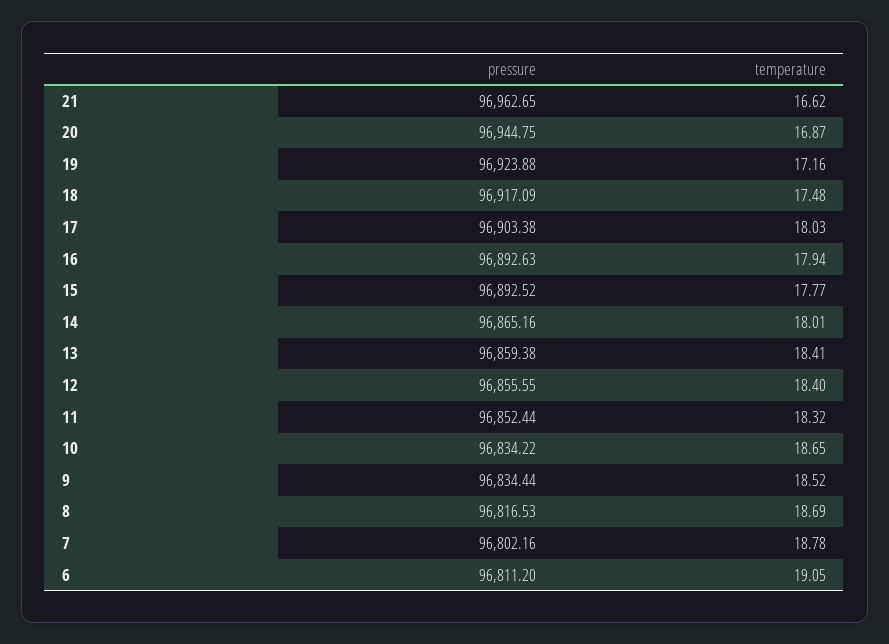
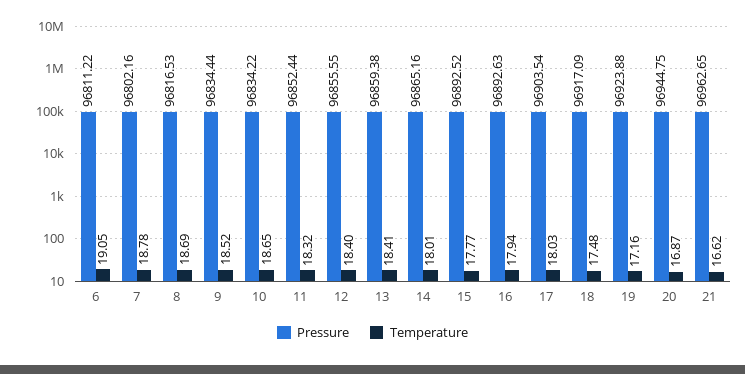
  {
    "pressure": {
      "21": 96962.65,
      "20": 96944.75,
      "19": 96923.88,
      "18": 96917.09,
-     "17": 96903.38,
+     "17": 96903.54,
      "16": 96892.63,
      "15": 96892.52,
      "14": 96865.16,
      "13": 96859.38,
      "12": 96855.55,
      "11": 96852.44,
      "10": 96834.22,
      "9": 96834.44,
      "8": 96816.53,
      "7": 96802.16,
-     "6": 96811.2
+     "6": 96811.22
    },
    "temperature": {
      "21": 16.62,
      "20": 16.87,
      "19": 17.16,
      "18": 17.48,
      "17": 18.03,
      "16": 17.94,
      "15": 17.77,
      "14": 18.01,
      "13": 18.41,
      "12": 18.4,
      "11": 18.32,
      "10": 18.65,
      "9": 18.52,
      "8": 18.69,
      "7": 18.78,
      "6": 19.05
    }
  }

